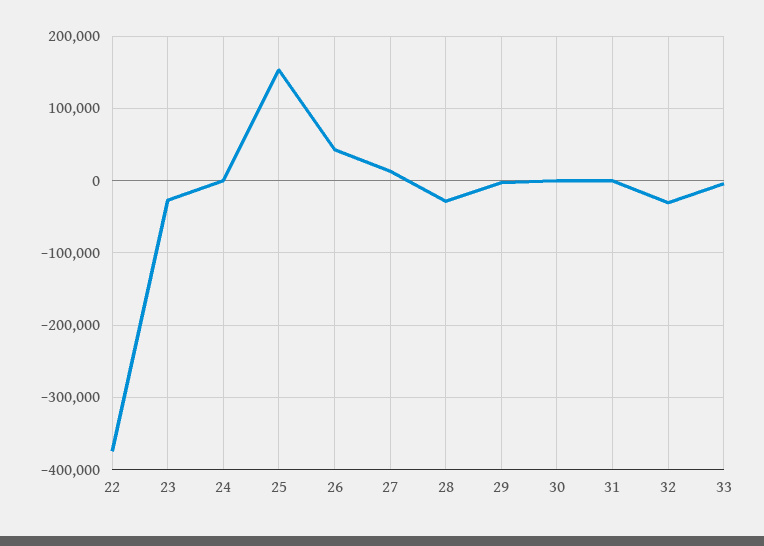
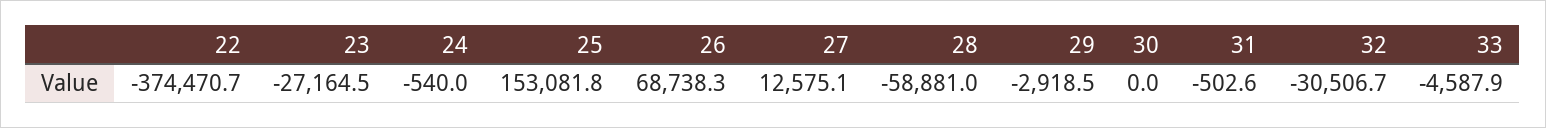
  {
    "22": -374470.7,
    "23": -27164.5,
    "24": -540,
    "25": 153081.8,
-   "26": 40000,
+   "26": 68738.3,
    "27": 12575.1,
-   "28": -30000,
+   "28": -58881,
    "29": -2918.5,
    "30": 0,
    "31": -502.6,
    "32": -30506.7,
    "33": -4587.9
  }

